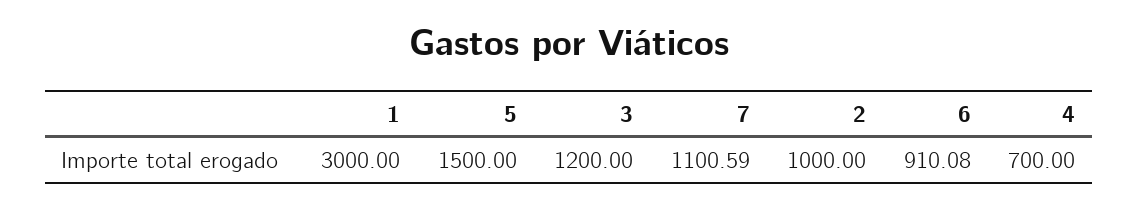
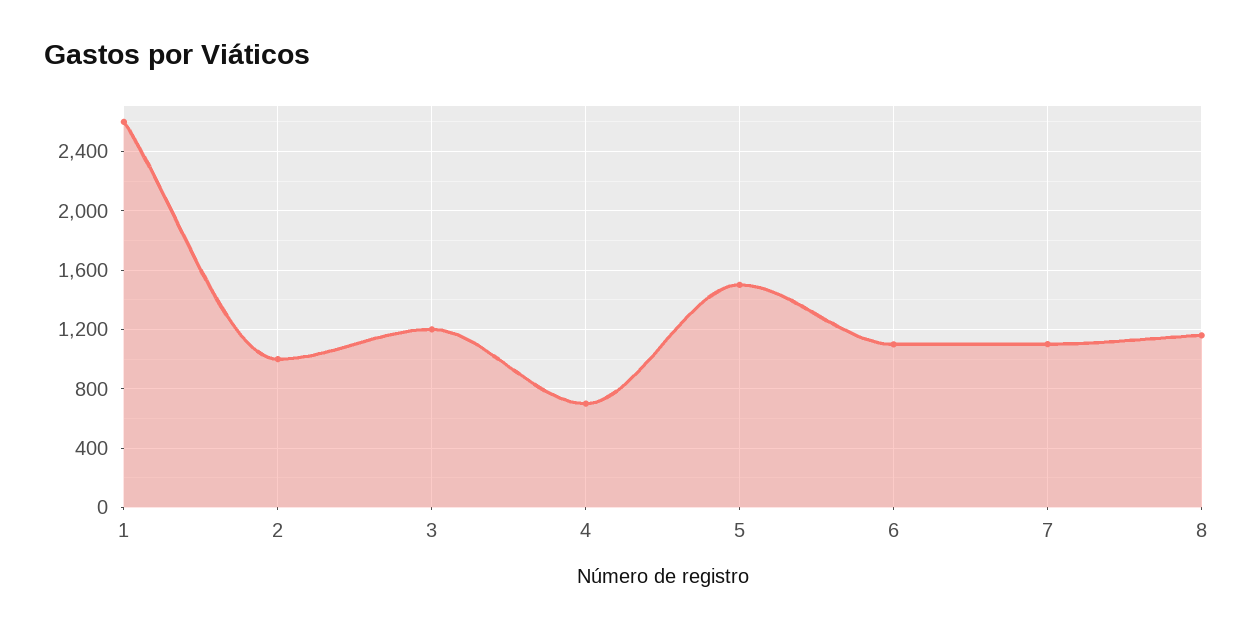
  {
-   "1": 3000,
+   "1": 2600,
    "5": 1500,
    "3": 1200,
    "7": 1100.59,
    "2": 1000,
-   "6": 910.08,
+   "6": 1100,
-   "4": 700
+   "4": 700,
+   "8": 1150
  }

